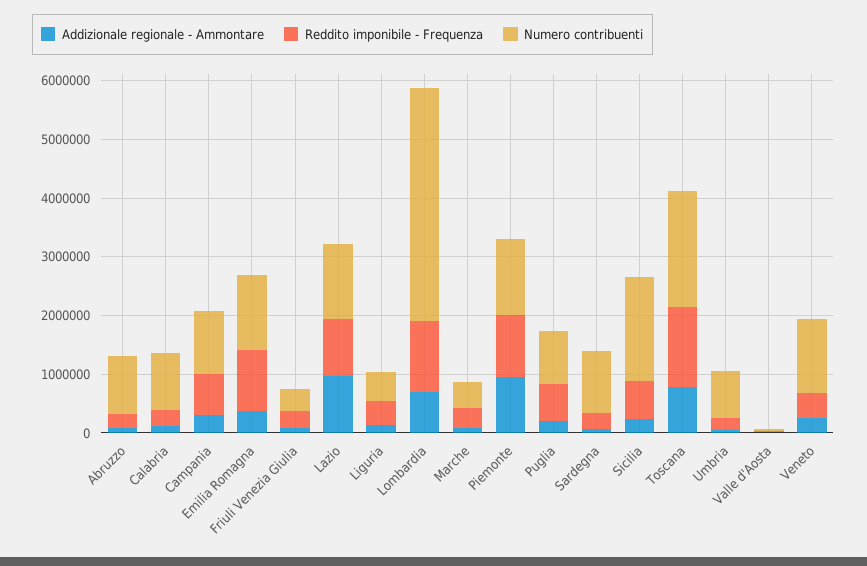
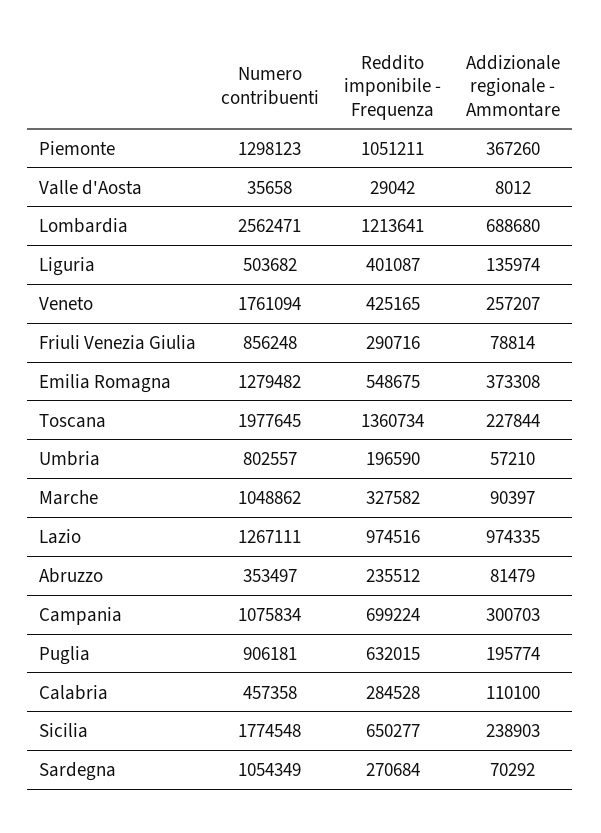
  {
    "Addizionale regionale - Ammontare": {
      "Abruzzo": 81479,
      "Calabria": 110100,
      "Campania": 300703,
      "Emilia Romagna": 373308,
      "Friuli Venezia Giulia": 78814,
      "Lazio": 974335,
      "Liguria": 135974,
      "Lombardia": 688680,
      "Marche": 90397,
-     "Piemonte": 1000000,
+     "Piemonte": 367260,
      "Puglia": 195774,
      "Sardegna": 70292,
      "Sicilia": 238903,
-     "Toscana": 800000,
+     "Toscana": 227844,
      "Umbria": 57210,
      "Valle d'Aosta": 8012,
      "Veneto": 257207
    },
    "Reddito imponibile - Frequenza": {
      "Abruzzo": 235512,
      "Calabria": 284528,
      "Campania": 699224,
-     "Emilia Romagna": 1000000,
+     "Emilia Romagna": 548675,
      "Friuli Venezia Giulia": 290716,
      "Lazio": 974516,
      "Liguria": 401087,
      "Lombardia": 1213641,
      "Marche": 327582,
      "Piemonte": 1051211,
      "Puglia": 632015,
      "Sardegna": 270684,
      "Sicilia": 650277,
      "Toscana": 1360734,
      "Umbria": 196590,
      "Valle d'Aosta": 29042,
      "Veneto": 425165
    },
    "Numero contribuenti": {
-     "Abruzzo": 1000000,
+     "Abruzzo": 353497,
-     "Calabria": 1000000,
+     "Calabria": 457358,
      "Campania": 1075834,
      "Emilia Romagna": 1279482,
-     "Friuli Venezia Giulia": 400000,
+     "Friuli Venezia Giulia": 856248,
      "Lazio": 1267111,
      "Liguria": 503682,
-     "Lombardia": 4000000,
+     "Lombardia": 2562471,
-     "Marche": 400000,
+     "Marche": 1048862,
      "Piemonte": 1298123,
      "Puglia": 906181,
      "Sardegna": 1054349,
      "Sicilia": 1774548,
      "Toscana": 1977645,
      "Umbria": 802557,
      "Valle d'Aosta": 35658,
-     "Veneto": 1200000
+     "Veneto": 1761094
    }
  }

